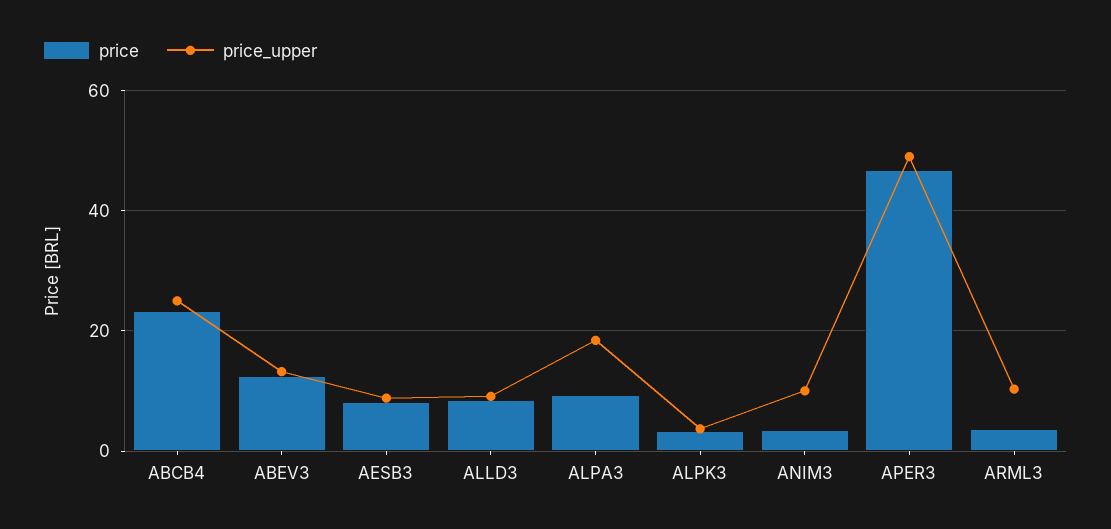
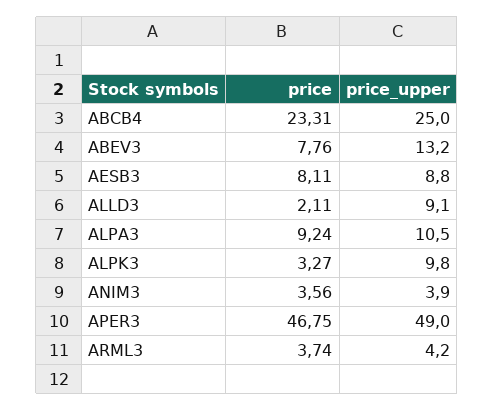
  {
    "price": {
      "ABCB4": 23.31,
-     "ABEV3": 12,
+     "ABEV3": 7.76,
      "AESB3": 8.11,
-     "ALLD3": 8,
+     "ALLD3": 2.11,
      "ALPA3": 9.24,
      "ALPK3": 3.27,
      "ANIM3": 3.56,
      "APER3": 46.75,
      "ARML3": 3.74
    },
    "price_upper": {
      "ABCB4": 25,
      "ABEV3": 13.2,
      "AESB3": 8.8,
      "ALLD3": 9.1,
-     "ALPA3": 18,
+     "ALPA3": 10.5,
-     "ALPK3": 4,
+     "ALPK3": 9.8,
-     "ANIM3": 10,
+     "ANIM3": 3.9,
      "APER3": 49,
-     "ARML3": 10
+     "ARML3": 4.2
    }
  }

